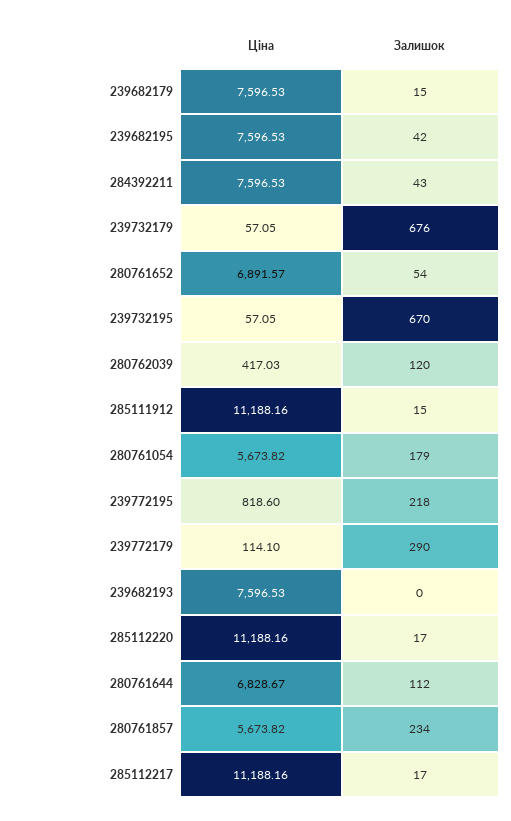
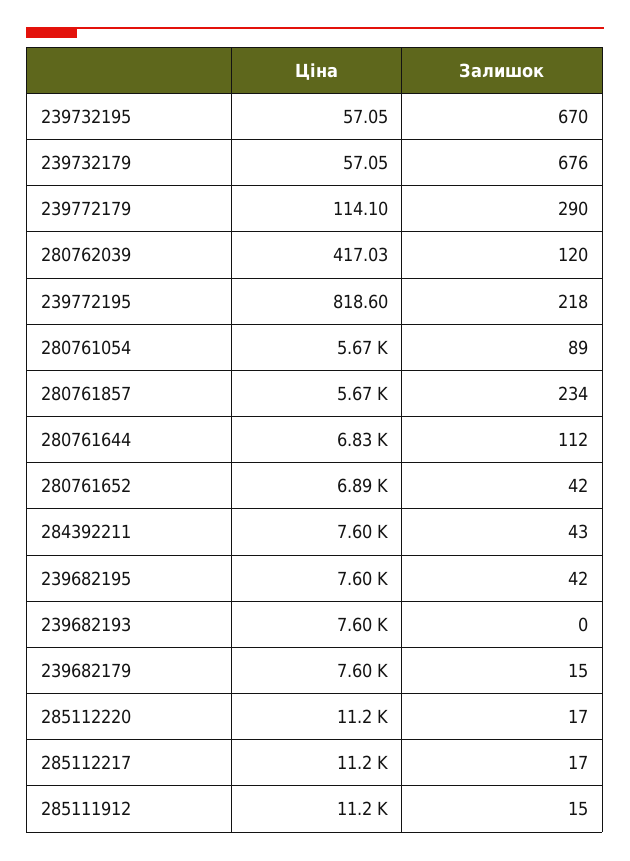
  {
    "Ціна": {
      "239682179": 7596.53,
      "239682195": 7596.53,
      "284392211": 7596.53,
      "239732179": 57.05,
      "280761652": 6891.57,
      "239732195": 57.05,
      "280762039": 417.03,
      "285111912": 11188.16,
      "280761054": 5673.82,
      "239772195": 818.6,
      "239772179": 114.1,
      "239682193": 7596.53,
      "285112220": 11188.16,
      "280761644": 6828.67,
      "280761857": 5673.82,
      "285112217": 11188.16
    },
    "Залишок": {
      "239682179": 15,
      "239682195": 42,
      "284392211": 43,
      "239732179": 676,
-     "280761652": 54,
+     "280761652": 42,
      "239732195": 670,
      "280762039": 120,
      "285111912": 15,
-     "280761054": 179,
+     "280761054": 89,
      "239772195": 218,
      "239772179": 290,
      "239682193": 0,
      "285112220": 17,
      "280761644": 112,
      "280761857": 234,
      "285112217": 17
    }
  }

